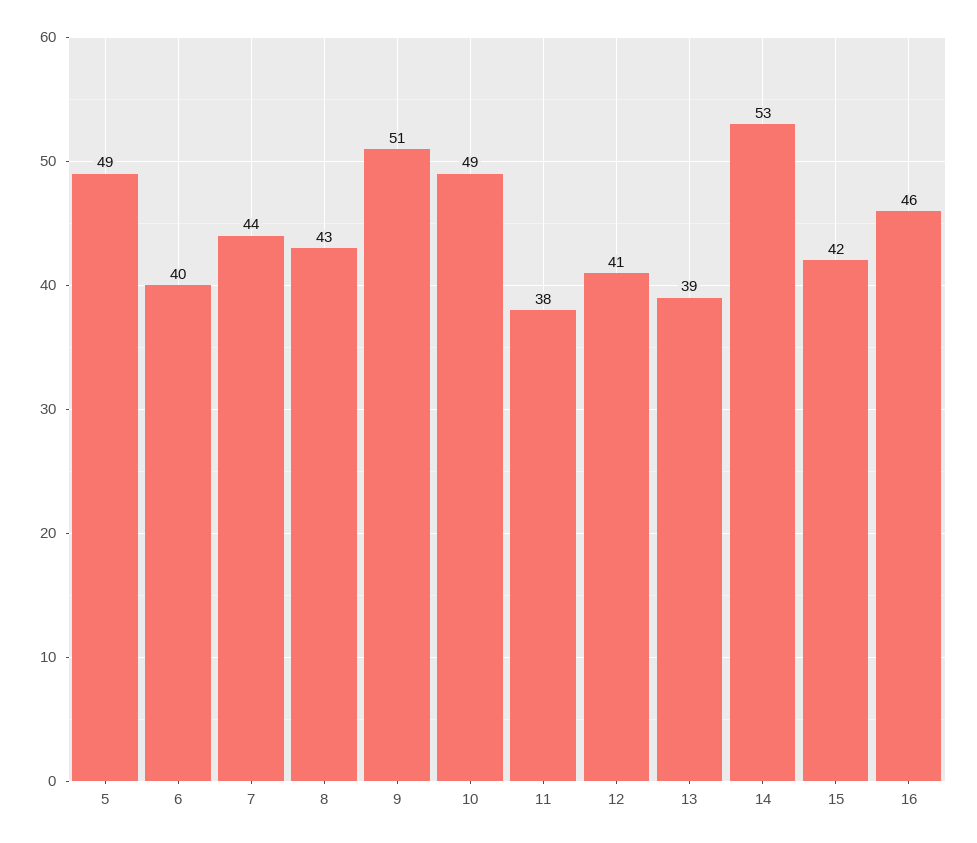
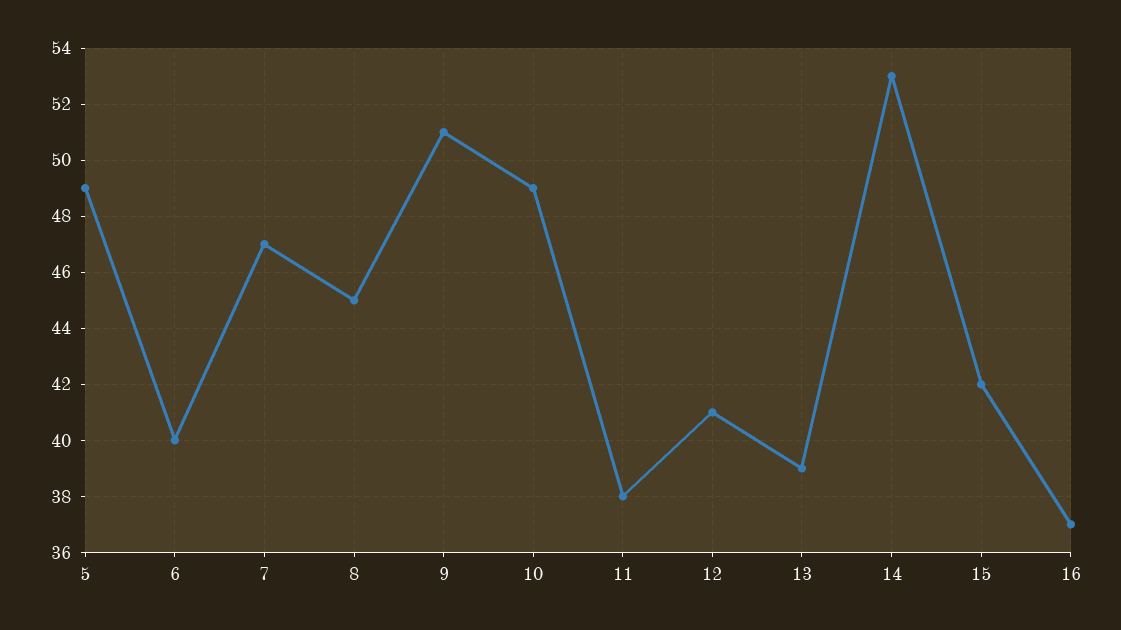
  {
    "5": 49,
    "6": 40,
-   "7": 44,
+   "7": 47,
-   "8": 43,
+   "8": 45,
    "9": 51,
    "10": 49,
    "11": 38,
    "12": 41,
    "13": 39,
    "14": 53,
    "15": 42,
-   "16": 46
+   "16": 37
  }

